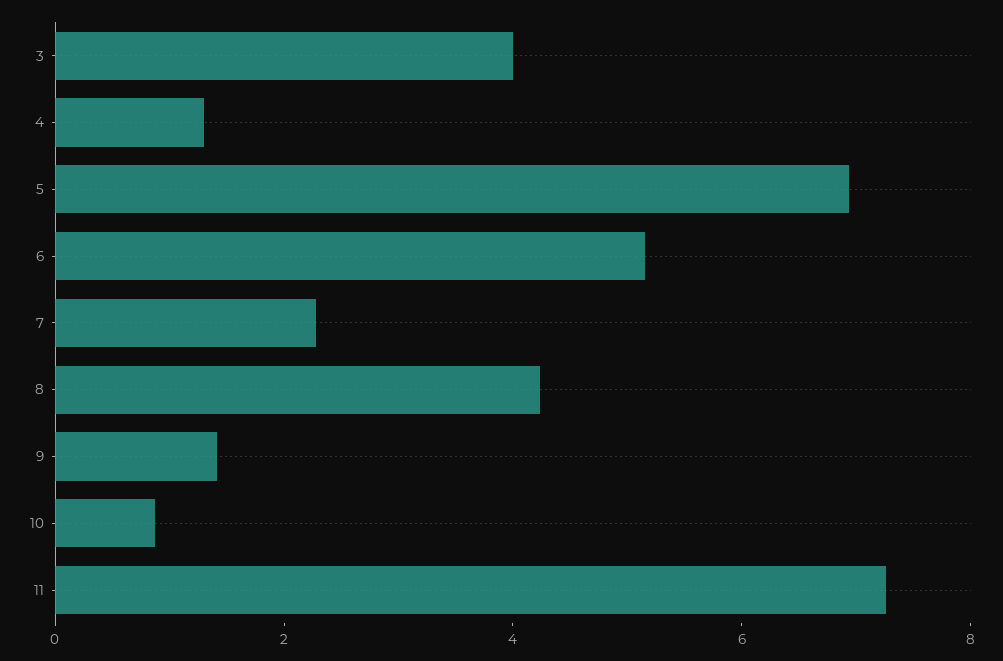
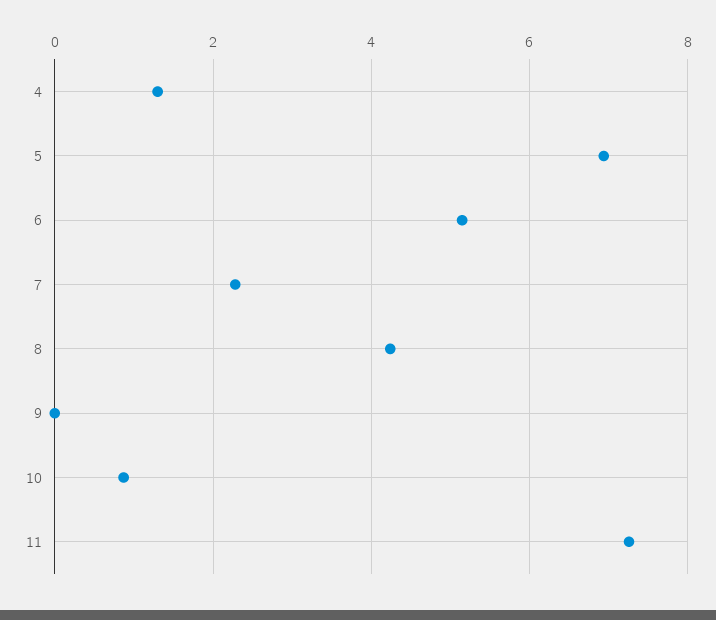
  {
-   "3": 4,
    "4": 1.4,
    "5": 7,
    "6": 5.2,
    "7": 2.2,
    "8": 4.2,
-   "9": 1.5,
+   "9": 0,
    "10": 0.8,
    "11": 7.2
  }

